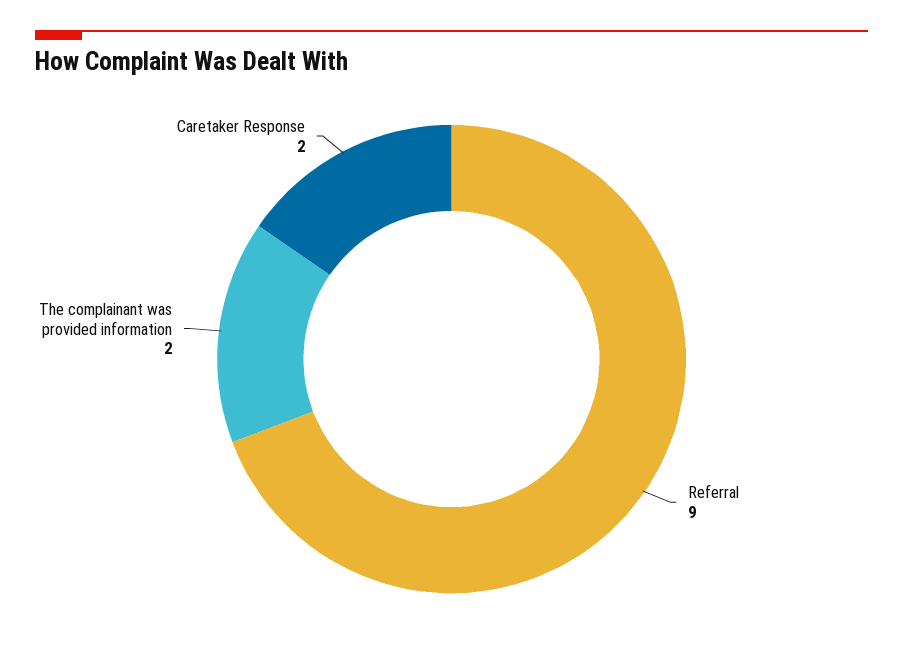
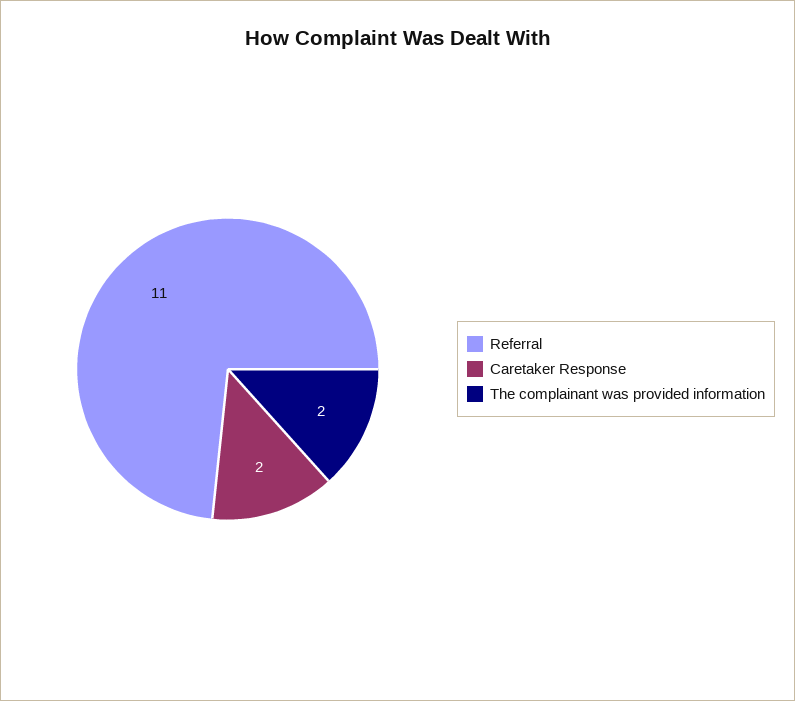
  {
-   "Referral": 9,
+   "Referral": 11,
    "The complainant was provided information": 2,
    "Caretaker Response": 2
  }

